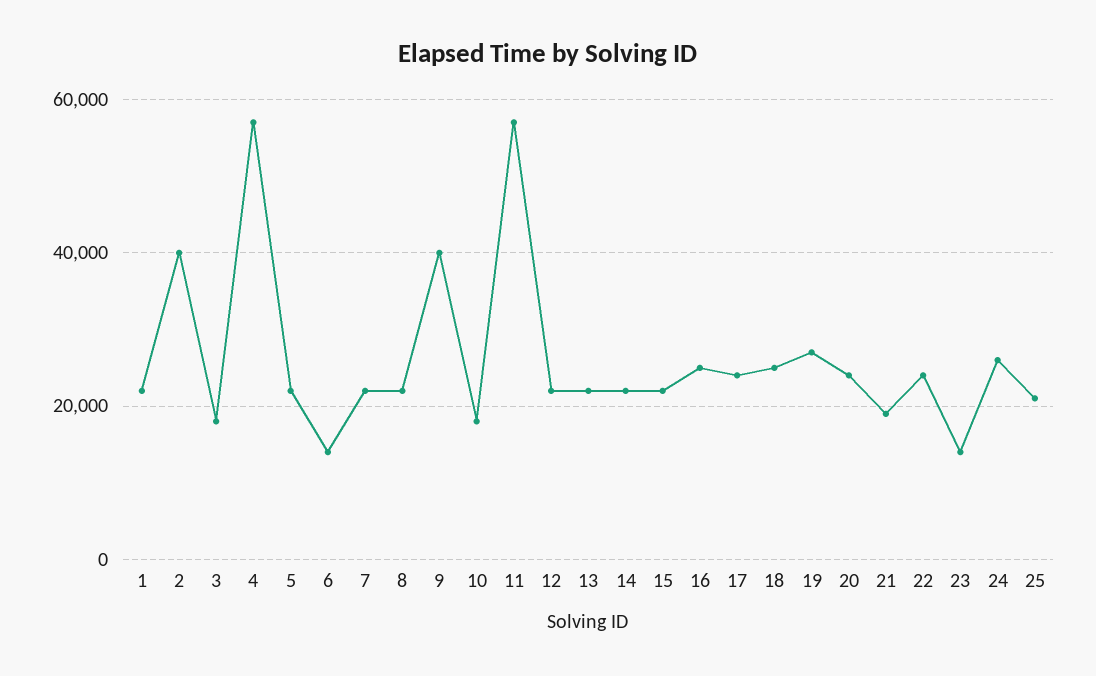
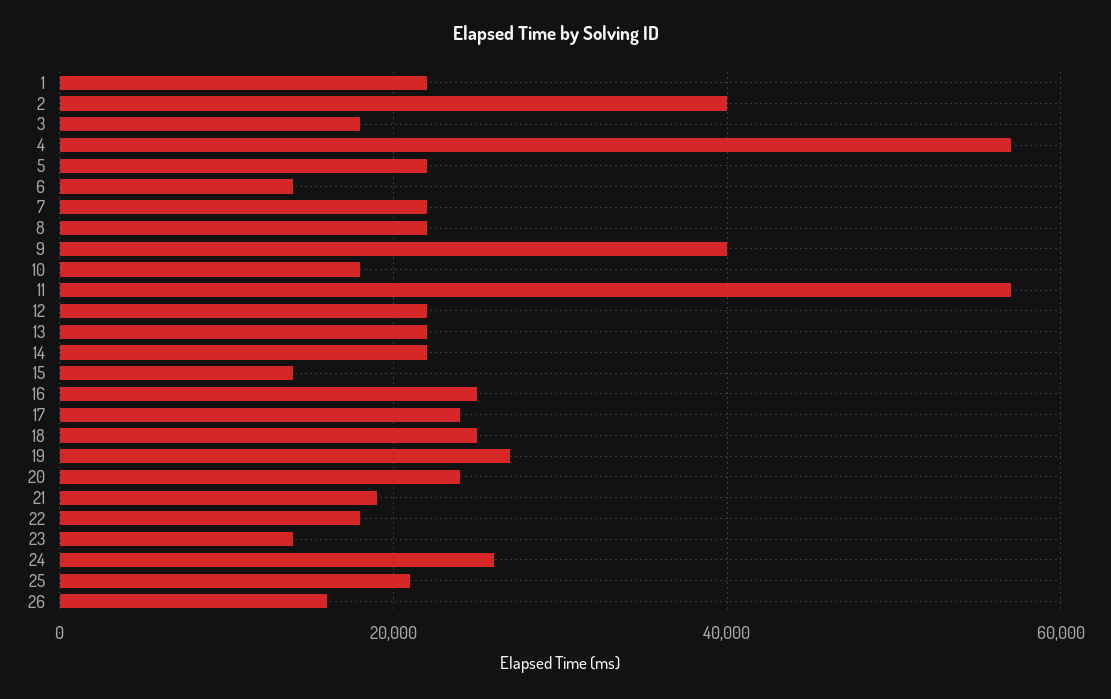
  {
    "1": 22000,
    "2": 40000,
    "3": 18000,
    "4": 58000,
    "5": 22000,
    "6": 14000,
    "7": 22000,
    "8": 22000,
    "9": 40000,
    "10": 18000,
    "11": 58000,
    "12": 22000,
    "13": 22000,
    "14": 22000,
-   "15": 22000,
+   "15": 14000,
    "16": 26000,
    "17": 24000,
    "18": 26000,
    "19": 28000,
    "20": 24000,
    "21": 20000,
-   "22": 24000,
+   "22": 18000,
    "23": 14000,
    "24": 26000,
-   "25": 22000
+   "25": 22000,
+   "26": 16000
  }

